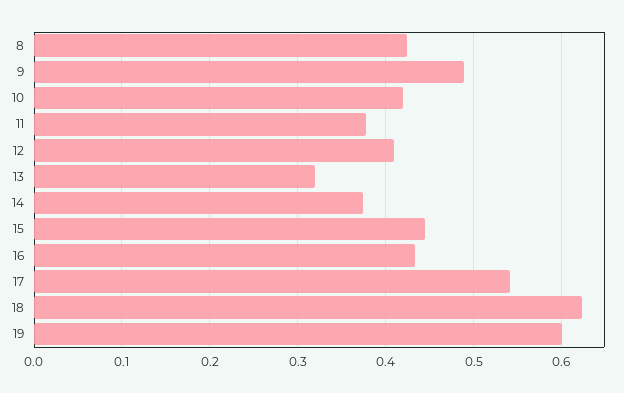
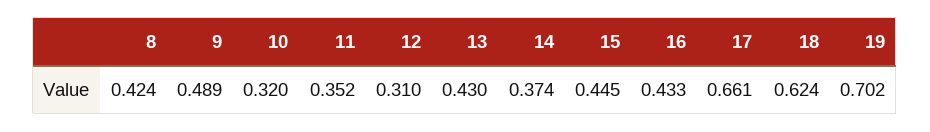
  {
    "8": 0.424,
    "9": 0.489,
-   "10": 0.42,
+   "10": 0.32,
-   "11": 0.38,
+   "11": 0.352,
-   "12": 0.41,
+   "12": 0.31,
-   "13": 0.32,
+   "13": 0.43,
    "14": 0.374,
    "15": 0.445,
    "16": 0.433,
-   "17": 0.54,
+   "17": 0.661,
    "18": 0.624,
-   "19": 0.6
+   "19": 0.702
  }

